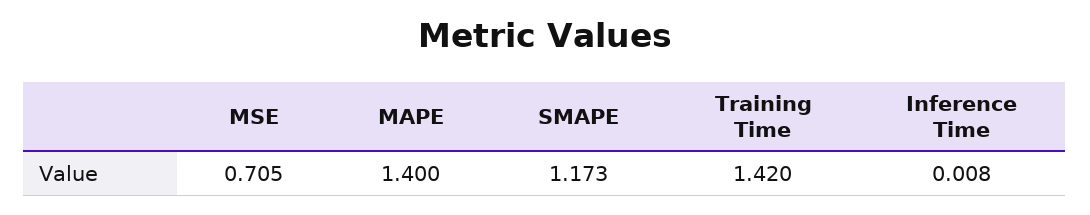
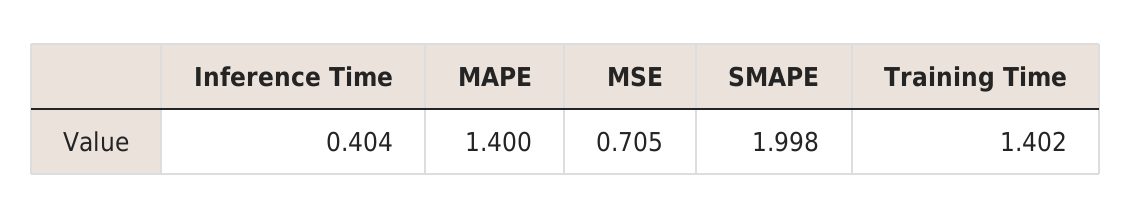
  {
    "MSE": 0.705,
    "MAPE": 1.4,
-   "SMAPE": 1.173,
+   "SMAPE": 1.998,
-   "Training Time": 1.42,
+   "Training Time": 1.402,
-   "Inference Time": 0.008
+   "Inference Time": 0.404
  }

